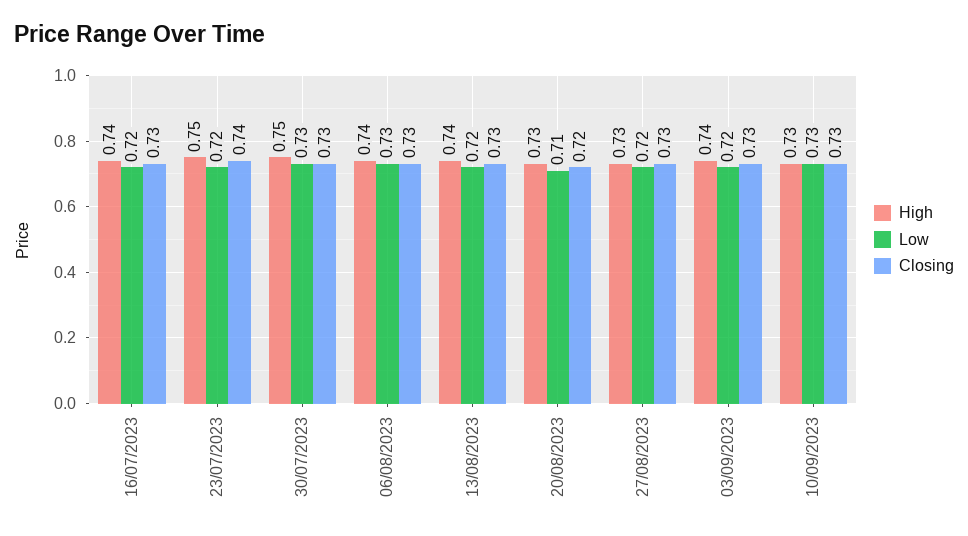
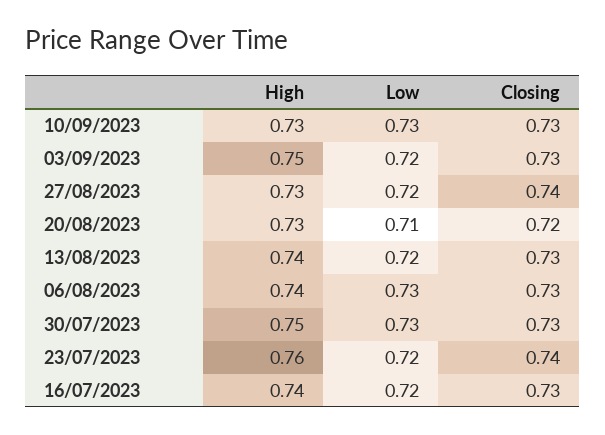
  {
    "High": {
      "16/07/2023": 0.74,
-     "23/07/2023": 0.75,
+     "23/07/2023": 0.76,
      "30/07/2023": 0.75,
      "06/08/2023": 0.74,
      "13/08/2023": 0.74,
      "20/08/2023": 0.73,
      "27/08/2023": 0.73,
-     "03/09/2023": 0.74,
+     "03/09/2023": 0.75,
      "10/09/2023": 0.73
    },
    "Low": {
      "16/07/2023": 0.72,
      "23/07/2023": 0.72,
      "30/07/2023": 0.73,
      "06/08/2023": 0.73,
      "13/08/2023": 0.72,
      "20/08/2023": 0.71,
      "27/08/2023": 0.72,
      "03/09/2023": 0.72,
      "10/09/2023": 0.73
    },
    "Closing": {
      "16/07/2023": 0.73,
      "23/07/2023": 0.74,
      "30/07/2023": 0.73,
      "06/08/2023": 0.73,
      "13/08/2023": 0.73,
      "20/08/2023": 0.72,
-     "27/08/2023": 0.73,
+     "27/08/2023": 0.74,
      "03/09/2023": 0.73,
      "10/09/2023": 0.73
    }
  }

